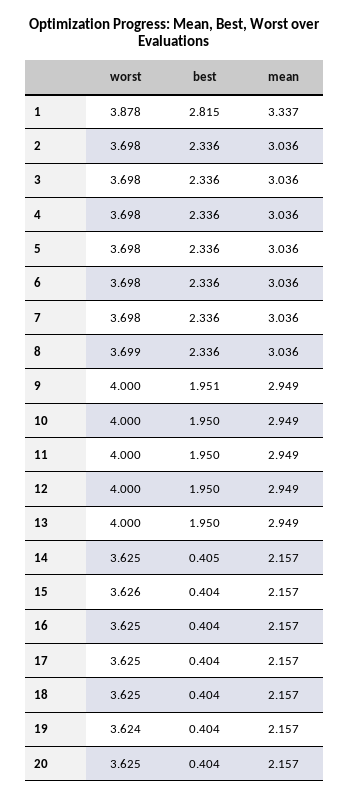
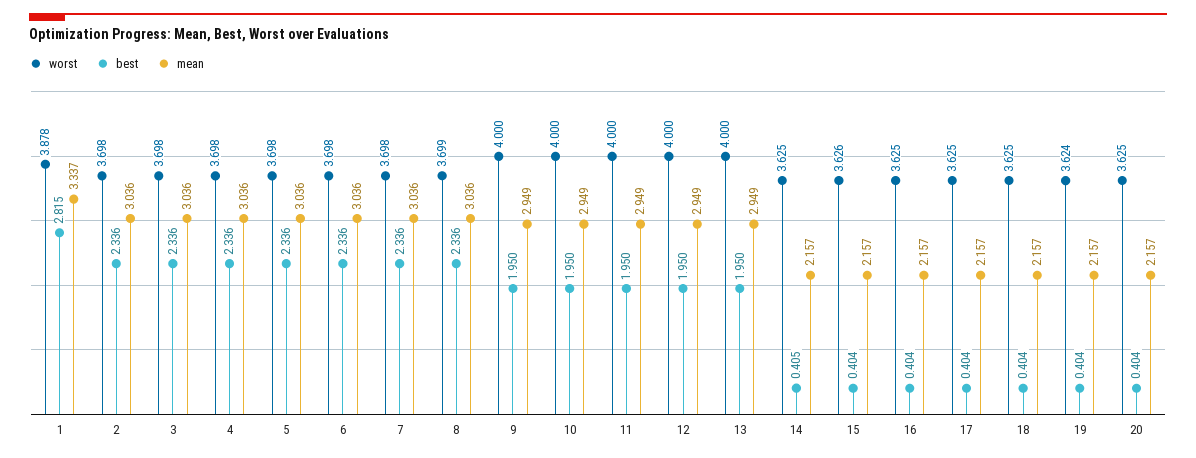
  {
    "worst": {
      "1": 3.878,
      "2": 3.698,
      "3": 3.698,
      "4": 3.698,
      "5": 3.698,
      "6": 3.698,
      "7": 3.698,
      "8": 3.699,
      "9": 4,
      "10": 4,
      "11": 4,
      "12": 4,
      "13": 4,
      "14": 3.625,
      "15": 3.626,
      "16": 3.625,
      "17": 3.625,
      "18": 3.625,
      "19": 3.624,
      "20": 3.625
    },
    "best": {
      "1": 2.815,
      "2": 2.336,
      "3": 2.336,
      "4": 2.336,
      "5": 2.336,
      "6": 2.336,
      "7": 2.336,
      "8": 2.336,
-     "9": 1.951,
+     "9": 1.95,
      "10": 1.95,
      "11": 1.95,
      "12": 1.95,
      "13": 1.95,
      "14": 0.405,
      "15": 0.404,
      "16": 0.404,
      "17": 0.404,
      "18": 0.404,
      "19": 0.404,
      "20": 0.404
    },
    "mean": {
      "1": 3.337,
      "2": 3.036,
      "3": 3.036,
      "4": 3.036,
      "5": 3.036,
      "6": 3.036,
      "7": 3.036,
      "8": 3.036,
      "9": 2.949,
      "10": 2.949,
      "11": 2.949,
      "12": 2.949,
      "13": 2.949,
      "14": 2.157,
      "15": 2.157,
      "16": 2.157,
      "17": 2.157,
      "18": 2.157,
      "19": 2.157,
      "20": 2.157
    }
  }

